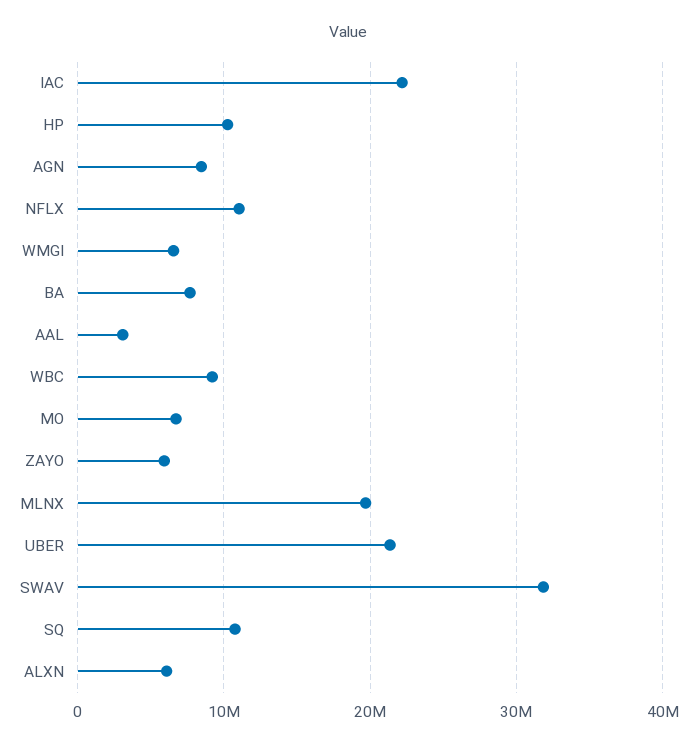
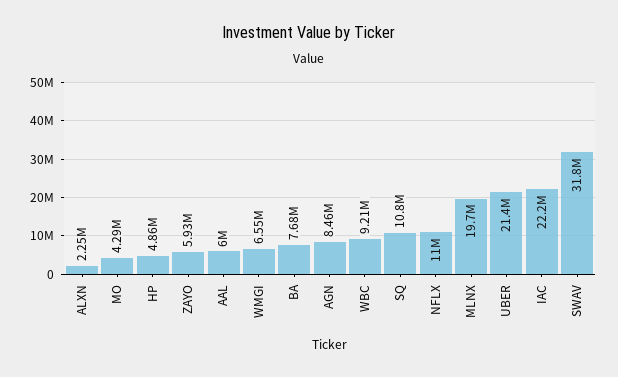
  {
    "IAC": 22200000,
-   "HP": 10000000,
+   "HP": 4860000,
    "AGN": 8460000,
    "NFLX": 11000000,
    "WMGI": 6550000,
    "BA": 7680000,
-   "AAL": 3000000,
+   "AAL": 6000000,
    "WBC": 9210000,
-   "MO": 7000000,
+   "MO": 4290000,
    "ZAYO": 5930000,
    "MLNX": 19700000,
    "UBER": 21400000,
    "SWAV": 31800000,
    "SQ": 10800000,
-   "ALXN": 6000000
+   "ALXN": 2250000
  }

